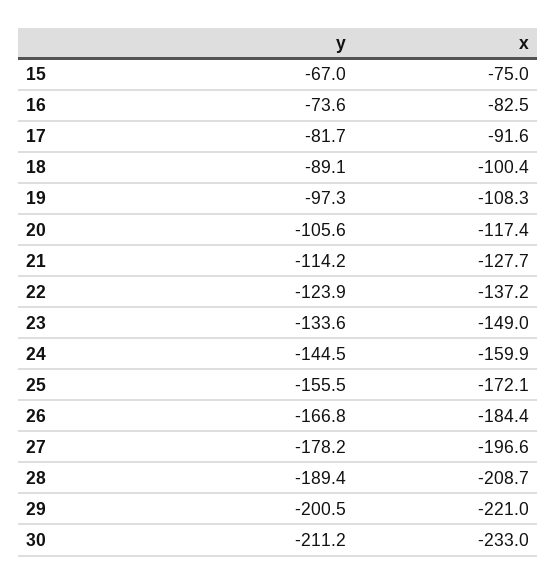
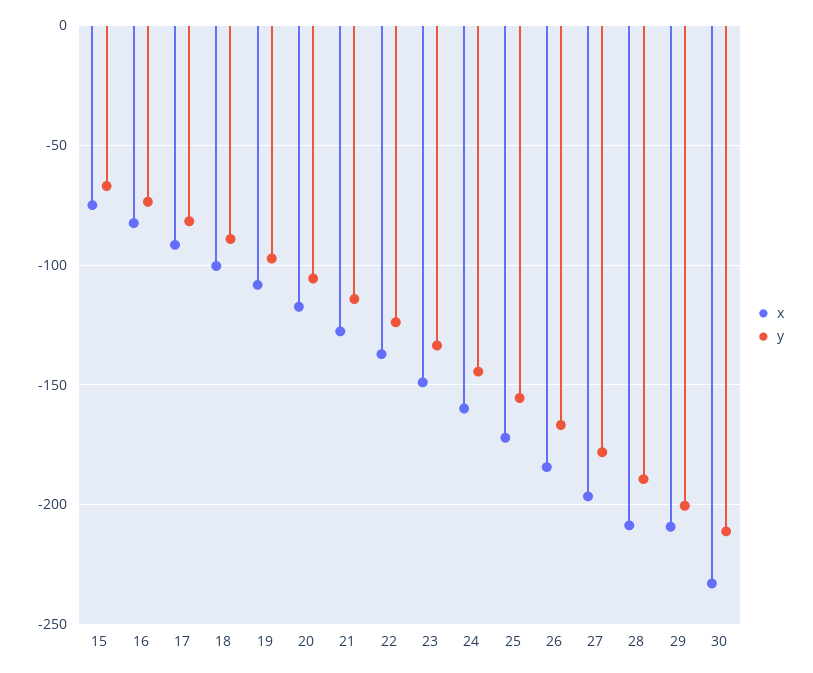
  {
    "y": {
      "15": -67,
      "16": -73.6,
      "17": -81.7,
      "18": -89.1,
      "19": -97.3,
      "20": -105.6,
      "21": -114.2,
      "22": -123.9,
      "23": -133.6,
      "24": -144.5,
      "25": -155.5,
      "26": -166.8,
      "27": -178.2,
      "28": -189.4,
      "29": -200.5,
      "30": -211.2
    },
    "x": {
      "15": -75,
      "16": -82.5,
      "17": -91.6,
      "18": -100.4,
      "19": -108.3,
      "20": -117.4,
      "21": -127.7,
      "22": -137.2,
      "23": -149,
      "24": -159.9,
      "25": -172.1,
      "26": -184.4,
      "27": -196.6,
      "28": -208.7,
-     "29": -221,
+     "29": -210,
      "30": -233
    }
  }

